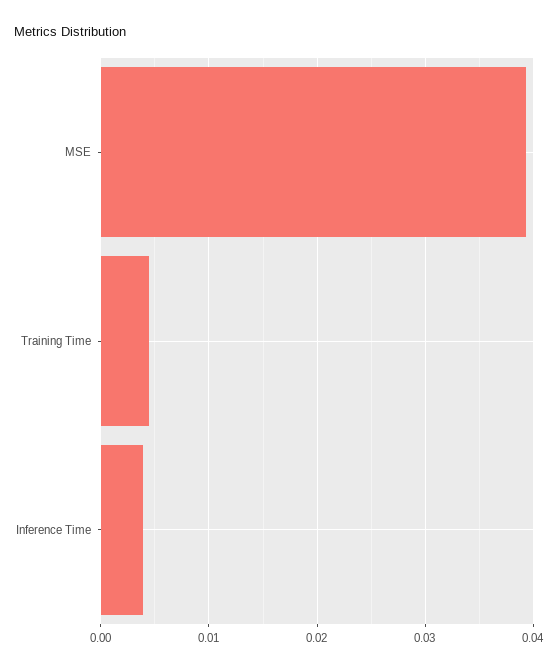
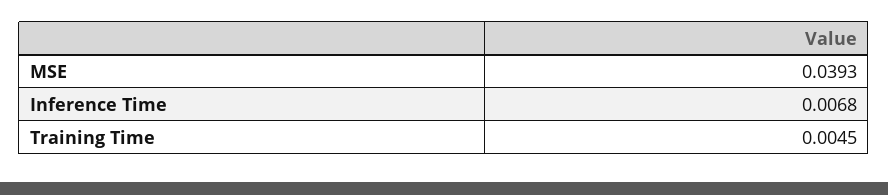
  {
    "MSE": 0.0393,
    "Training Time": 0.0045,
-   "Inference Time": 0.004
+   "Inference Time": 0.0068
  }

